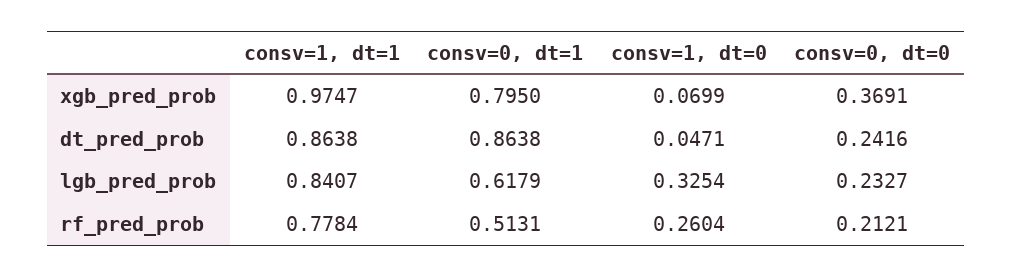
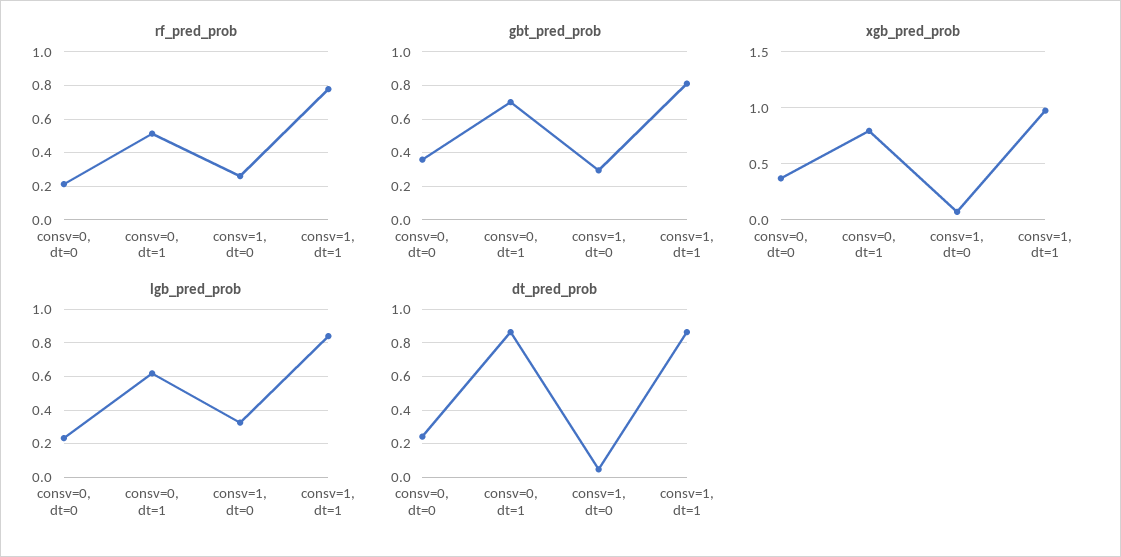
  {
    "xgb_pred_prob": {
      "consv=1, dt=1": 0.9747,
      "consv=0, dt=1": 0.795,
      "consv=1, dt=0": 0.0699,
      "consv=0, dt=0": 0.3691
    },
    "dt_pred_prob": {
      "consv=1, dt=1": 0.8638,
      "consv=0, dt=1": 0.8638,
      "consv=1, dt=0": 0.0471,
      "consv=0, dt=0": 0.2416
    },
    "lgb_pred_prob": {
      "consv=1, dt=1": 0.8407,
      "consv=0, dt=1": 0.6179,
      "consv=1, dt=0": 0.3254,
      "consv=0, dt=0": 0.2327
    },
    "rf_pred_prob": {
      "consv=1, dt=1": 0.7784,
      "consv=0, dt=1": 0.5131,
      "consv=1, dt=0": 0.2604,
      "consv=0, dt=0": 0.2121
-   }
+   },
+   "gbt_pred_prob": {
+     "consv=0, dt=0": 0.35,
+     "consv=0, dt=1": 0.7,
+     "consv=1, dt=0": 0.3,
+     "consv=1, dt=1": 0.8
+   }
  }

